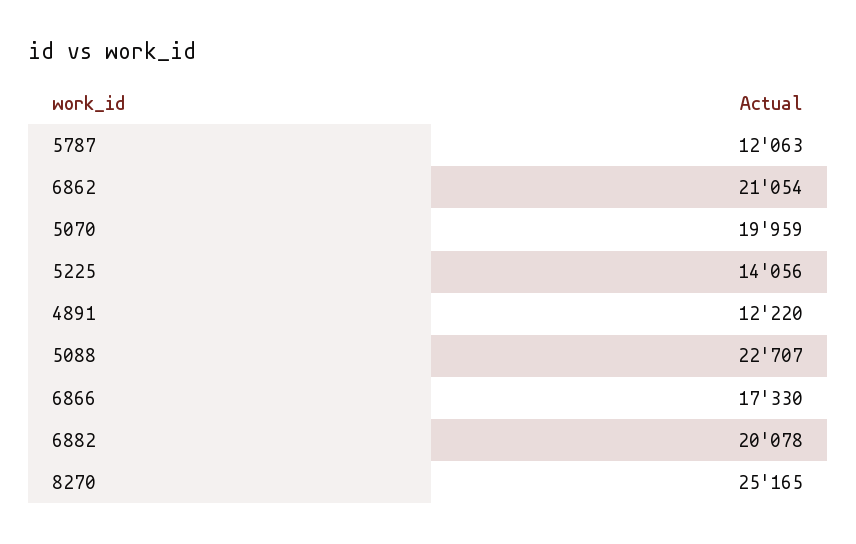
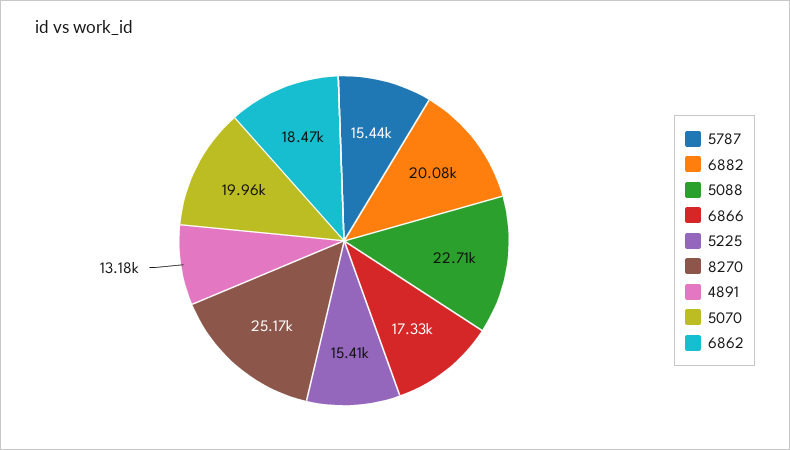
  {
-   "5787": 12063,
+   "5787": 15440,
-   "6862": 21054,
+   "6862": 18470,
    "5070": 19959,
-   "5225": 14056,
+   "5225": 15410,
-   "4891": 12220,
+   "4891": 13180,
    "5088": 22707,
    "6866": 17330,
    "6882": 20078,
    "8270": 25165
  }

